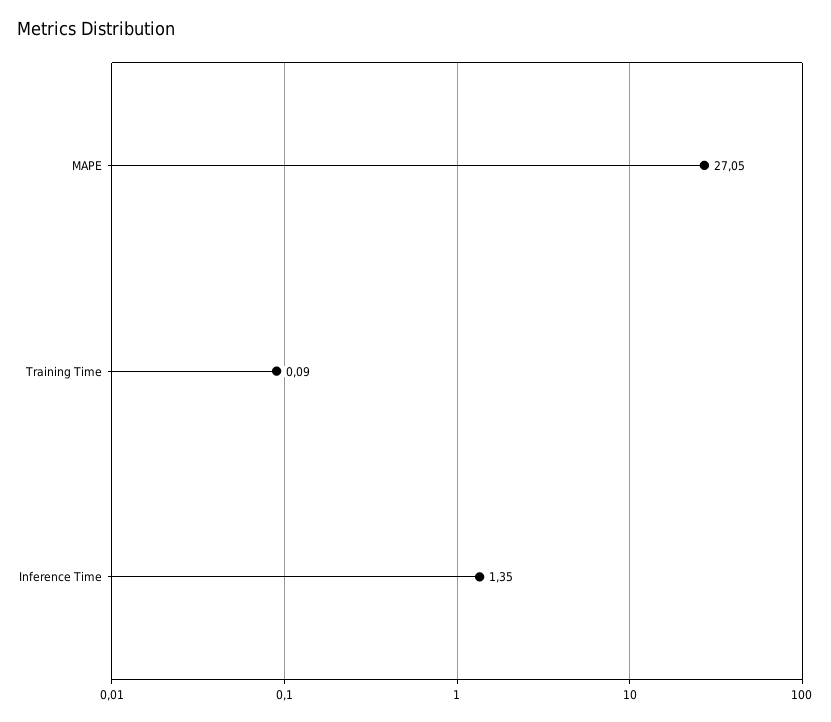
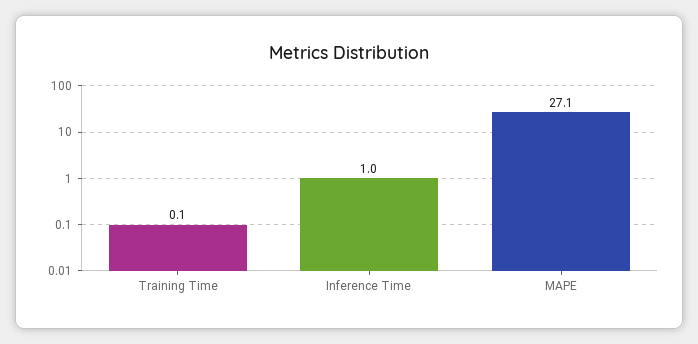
  {
    "MAPE": 27.05,
    "Training Time": 0.09,
-   "Inference Time": 1.35
+   "Inference Time": 1
  }

